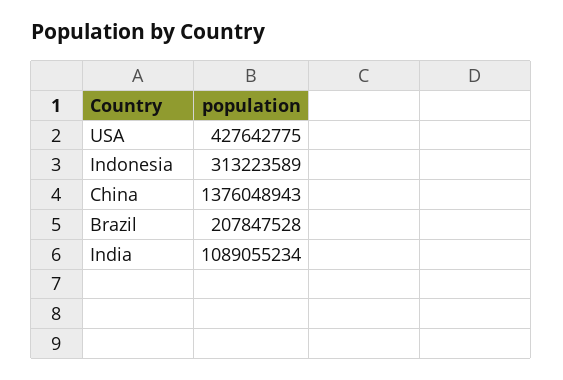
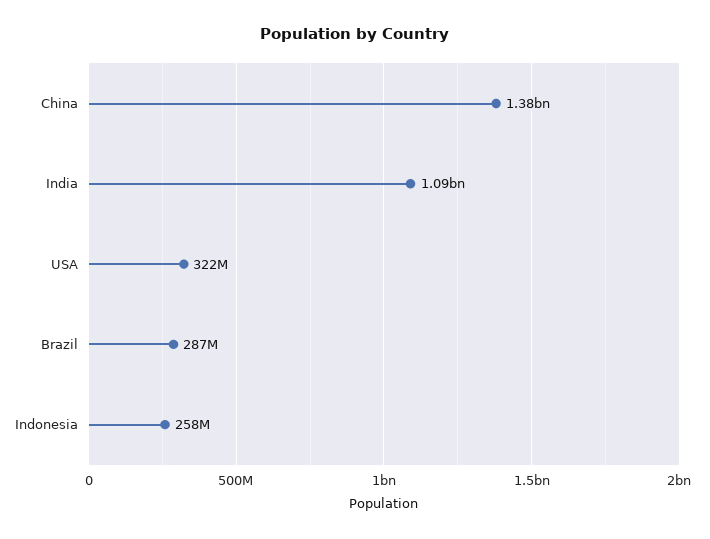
  {
-   "USA": 427642775,
+   "USA": 322000000,
-   "Indonesia": 313223589,
+   "Indonesia": 258000000,
    "China": 1376048943,
-   "Brazil": 207847528,
+   "Brazil": 287000000,
    "India": 1089055234
  }

